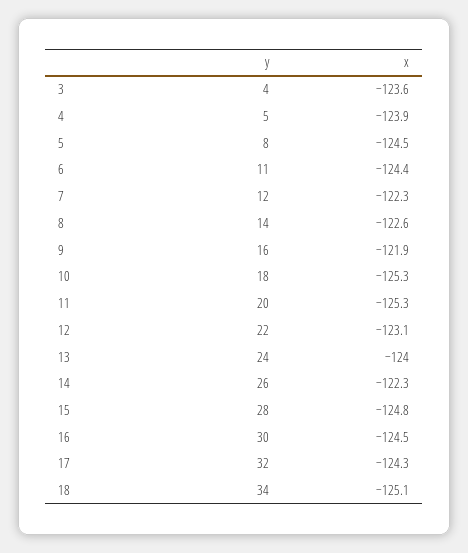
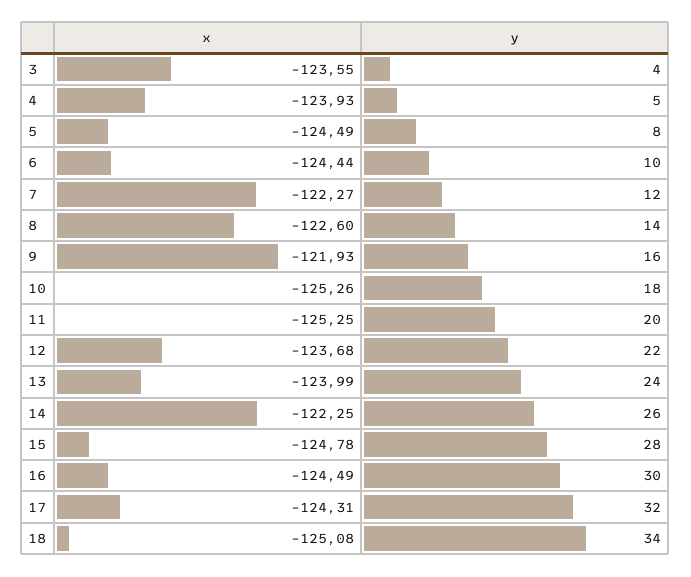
  {
    "y": {
      "3": 4,
      "4": 5,
      "5": 8,
-     "6": 11,
+     "6": 10,
      "7": 12,
      "8": 14,
      "9": 16,
      "10": 18,
      "11": 20,
      "12": 22,
      "13": 24,
      "14": 26,
      "15": 28,
      "16": 30,
      "17": 32,
      "18": 34
    },
    "x": {
      "3": -123.55,
      "4": -123.93,
      "5": -124.49,
      "6": -124.44,
      "7": -122.27,
      "8": -122.6,
      "9": -121.93,
      "10": -125.26,
      "11": -125.25,
-     "12": -123.1,
+     "12": -123.68,
      "13": -123.99,
      "14": -122.25,
      "15": -124.78,
      "16": -124.49,
      "17": -124.31,
      "18": -125.08
    }
  }

